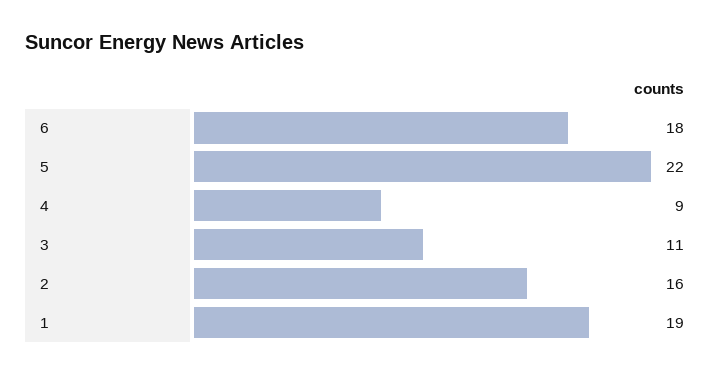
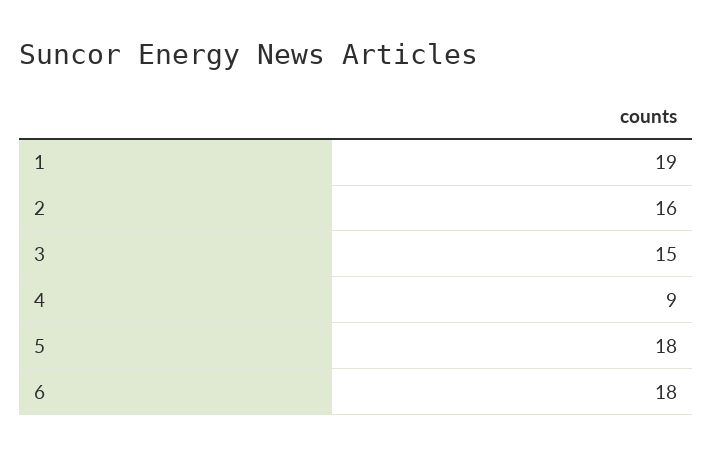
  {
    "6": 18,
-   "5": 22,
+   "5": 18,
    "4": 9,
-   "3": 11,
+   "3": 15,
    "2": 16,
    "1": 19
  }

